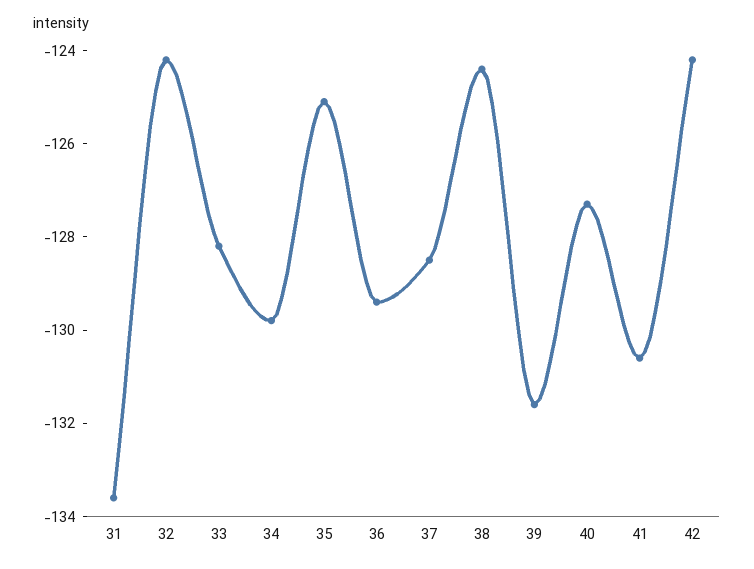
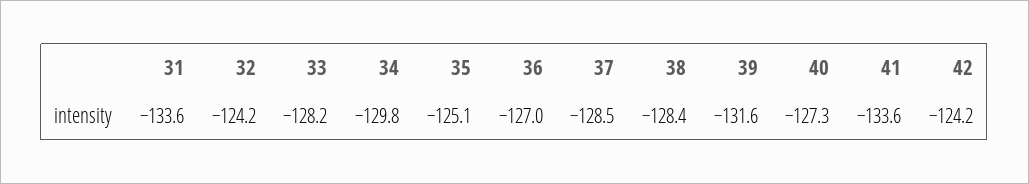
  {
    "31": -133.6,
    "32": -124.2,
    "33": -128.2,
    "34": -129.8,
    "35": -125.1,
-   "36": -129.5,
+   "36": -127,
    "37": -128.5,
-   "38": -124.5,
+   "38": -128.4,
    "39": -131.6,
    "40": -127.3,
-   "41": -130.5,
+   "41": -133.6,
    "42": -124.2
  }

